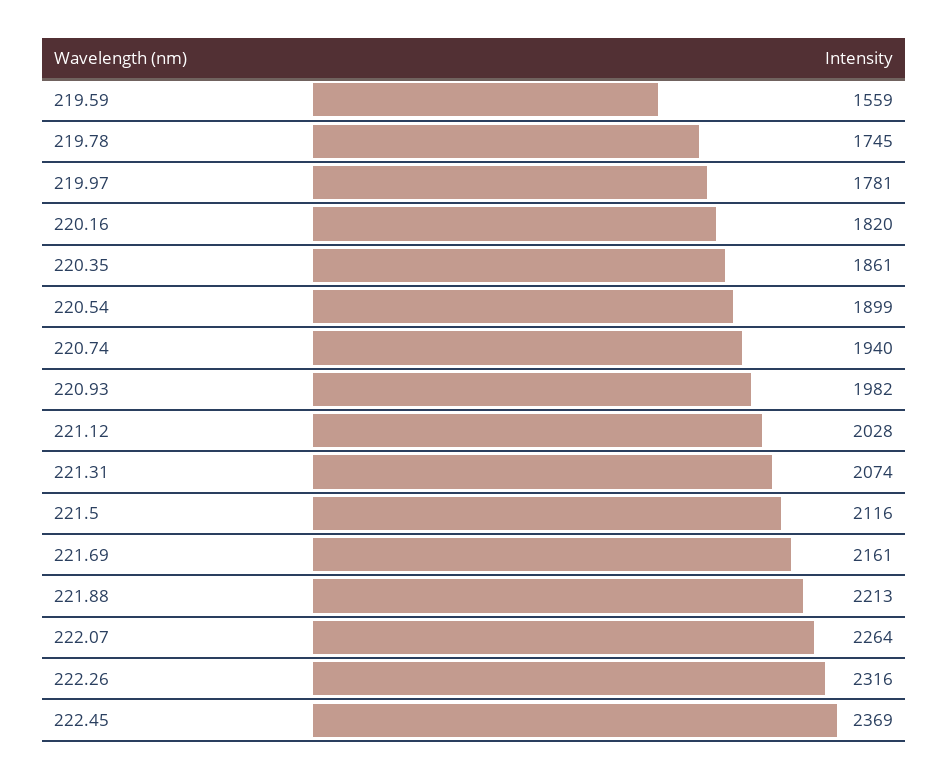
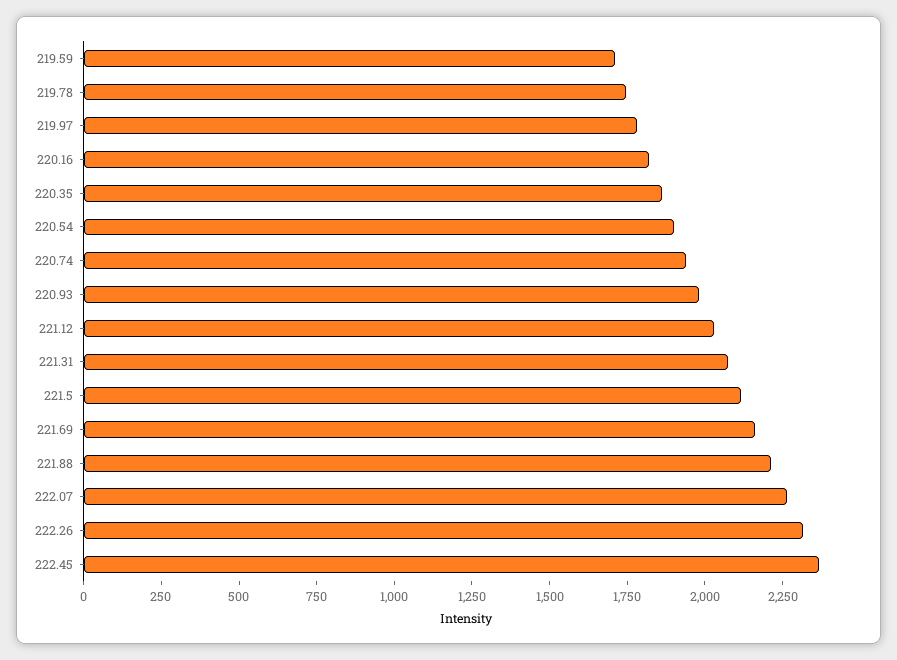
  {
-   "219.59": 1559,
+   "219.59": 1700,
    "219.78": 1745,
    "219.97": 1781,
    "220.16": 1820,
    "220.35": 1861,
    "220.54": 1899,
    "220.74": 1940,
    "220.93": 1982,
    "221.12": 2028,
    "221.31": 2074,
    "221.5": 2116,
    "221.69": 2161,
    "221.88": 2213,
    "222.07": 2264,
    "222.26": 2316,
    "222.45": 2369
  }

